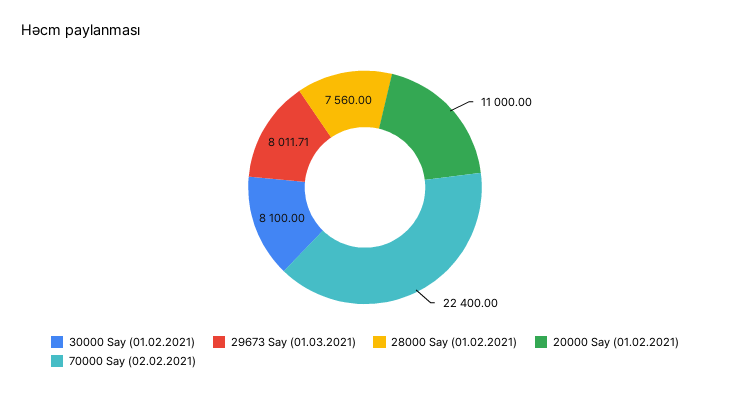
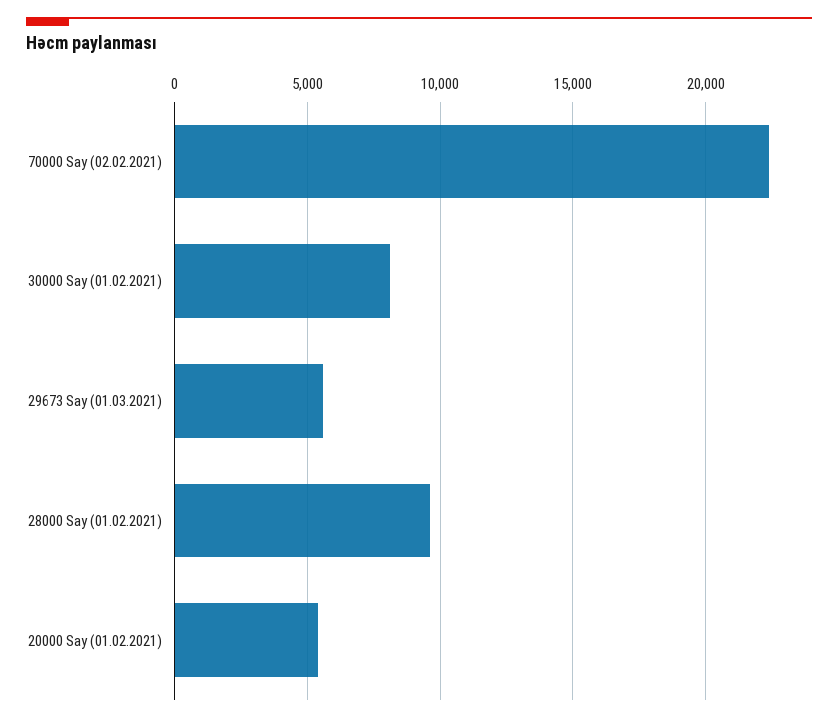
  {
    "30000 Say (01.02.2021)": 8100,
-   "29673 Say (01.03.2021)": 8011.71,
+   "29673 Say (01.03.2021)": 5500,
-   "28000 Say (01.02.2021)": 7560,
+   "28000 Say (01.02.2021)": 9500,
-   "20000 Say (01.02.2021)": 11000,
+   "20000 Say (01.02.2021)": 5500,
    "70000 Say (02.02.2021)": 22400
  }

